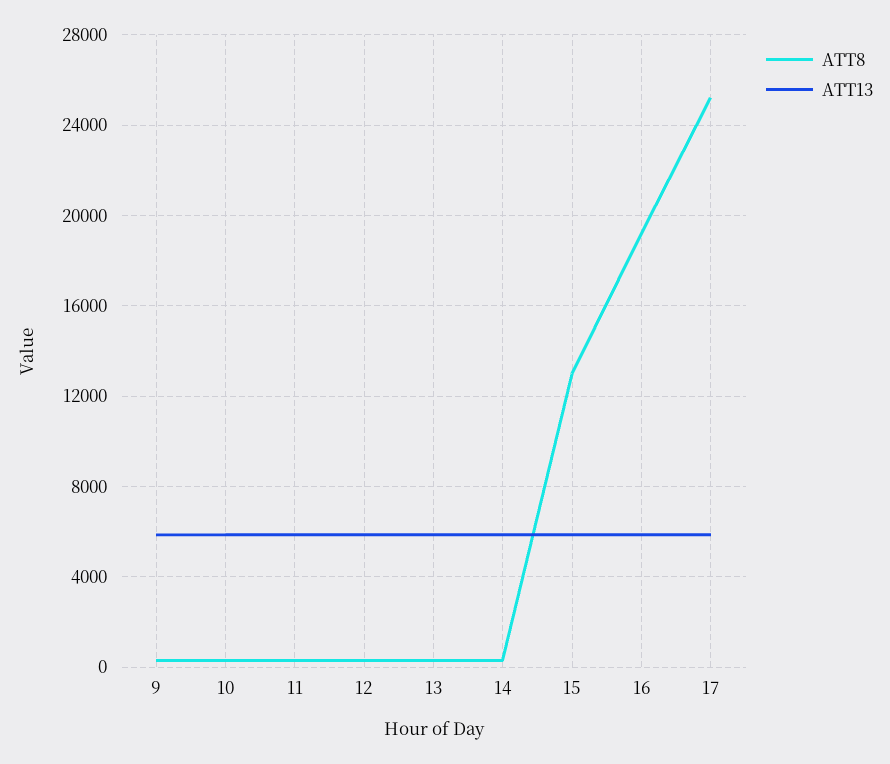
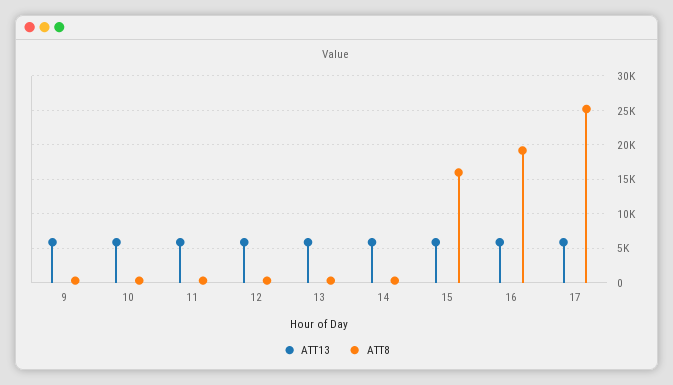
  {
    "ATT8": {
      "9": 500,
      "10": 500,
      "11": 500,
      "12": 500,
      "13": 500,
      "14": 500,
-     "15": 13000,
+     "15": 16000,
      "16": 19000,
      "17": 25000
    },
    "ATT13": {
      "9": 6000,
      "10": 6000,
      "11": 6000,
      "12": 6000,
      "13": 6000,
      "14": 6000,
      "15": 6000,
      "16": 6000,
      "17": 6000
    }
  }

